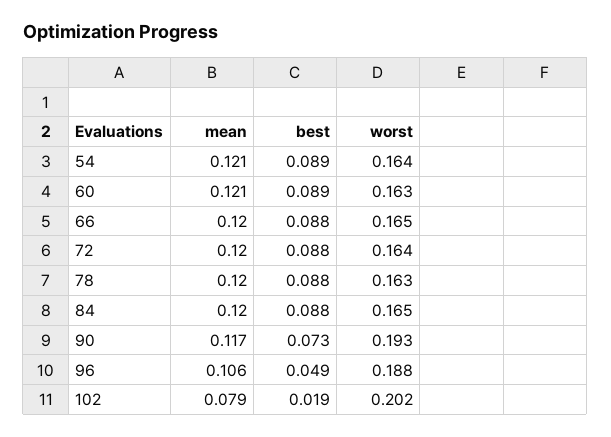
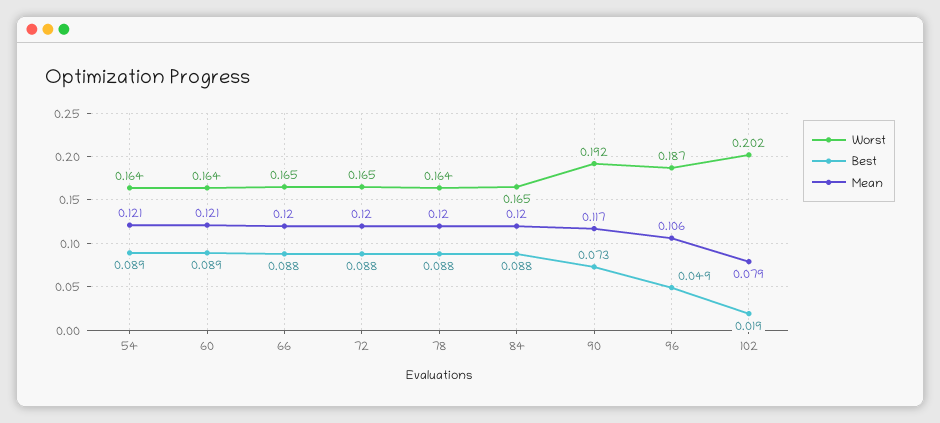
  {
    "mean": {
      "54": 0.121,
      "60": 0.121,
      "66": 0.12,
      "72": 0.12,
      "78": 0.12,
      "84": 0.12,
      "90": 0.117,
      "96": 0.106,
      "102": 0.079
    },
    "best": {
      "54": 0.089,
      "60": 0.089,
      "66": 0.088,
      "72": 0.088,
      "78": 0.088,
      "84": 0.088,
      "90": 0.073,
      "96": 0.049,
      "102": 0.019
    },
    "worst": {
      "54": 0.164,
-     "60": 0.163,
+     "60": 0.164,
      "66": 0.165,
-     "72": 0.164,
+     "72": 0.165,
-     "78": 0.163,
+     "78": 0.164,
      "84": 0.165,
-     "90": 0.193,
+     "90": 0.192,
-     "96": 0.188,
+     "96": 0.187,
      "102": 0.202
    }
  }

